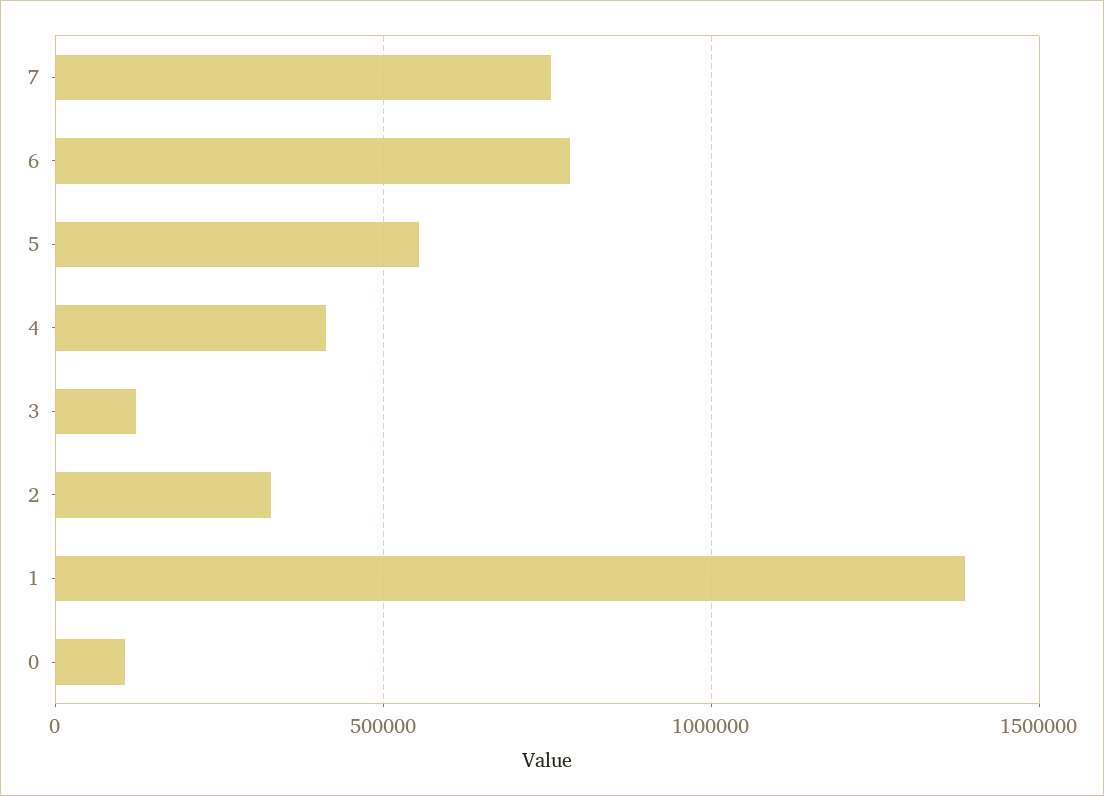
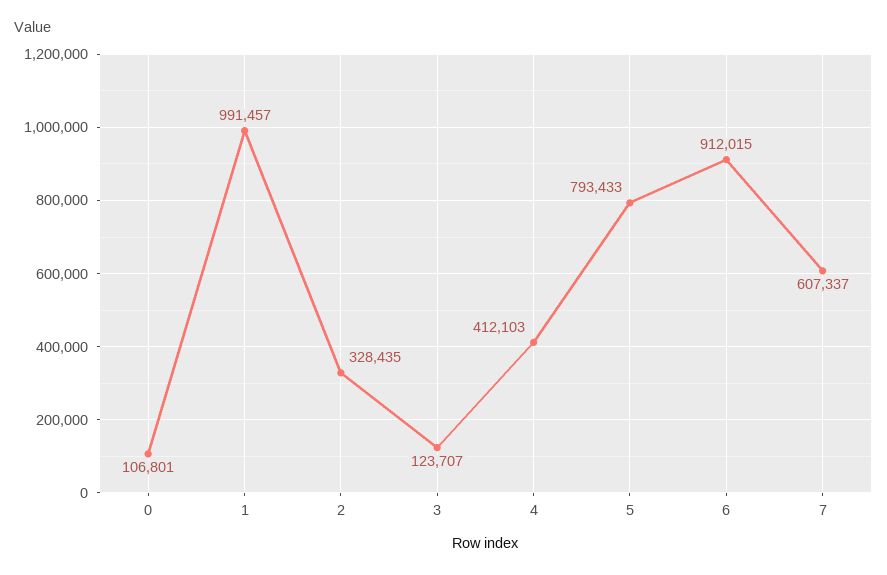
  {
-   "7": 750000,
+   "7": 607337,
-   "6": 800000,
+   "6": 912015,
-   "5": 550000,
+   "5": 793433,
    "4": 412103,
    "3": 123707,
    "2": 328435,
-   "1": 1400000,
+   "1": 991457,
    "0": 106801
  }

